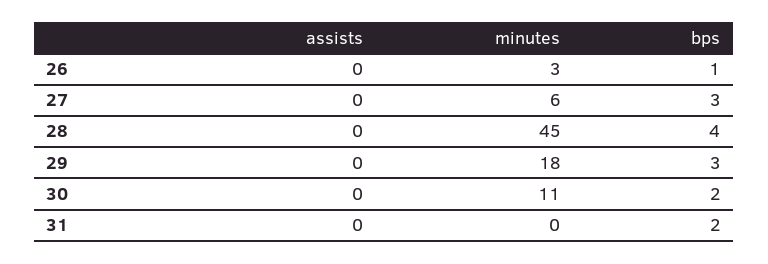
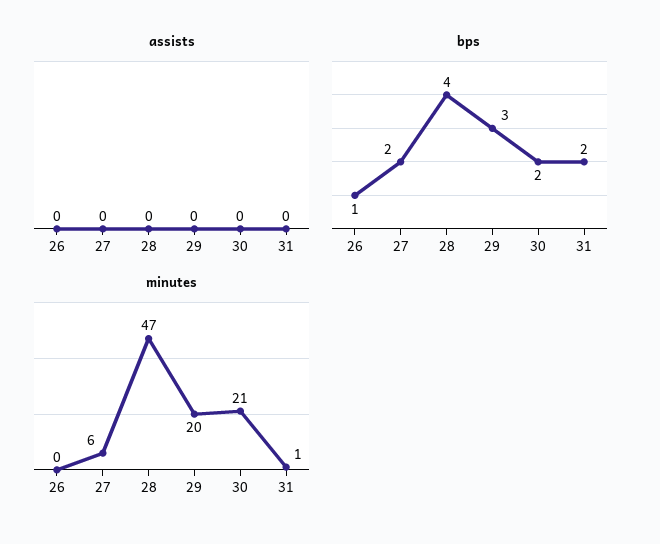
  {
    "assists": {
      "26": 0,
      "27": 0,
      "28": 0,
      "29": 0,
      "30": 0,
      "31": 0
    },
    "minutes": {
-     "26": 3,
+     "26": 0,
      "27": 6,
-     "28": 45,
+     "28": 47,
-     "29": 18,
+     "29": 20,
-     "30": 11,
+     "30": 21,
-     "31": 0
+     "31": 1
    },
    "bps": {
      "26": 1,
-     "27": 3,
+     "27": 2,
      "28": 4,
      "29": 3,
      "30": 2,
      "31": 2
    }
  }

